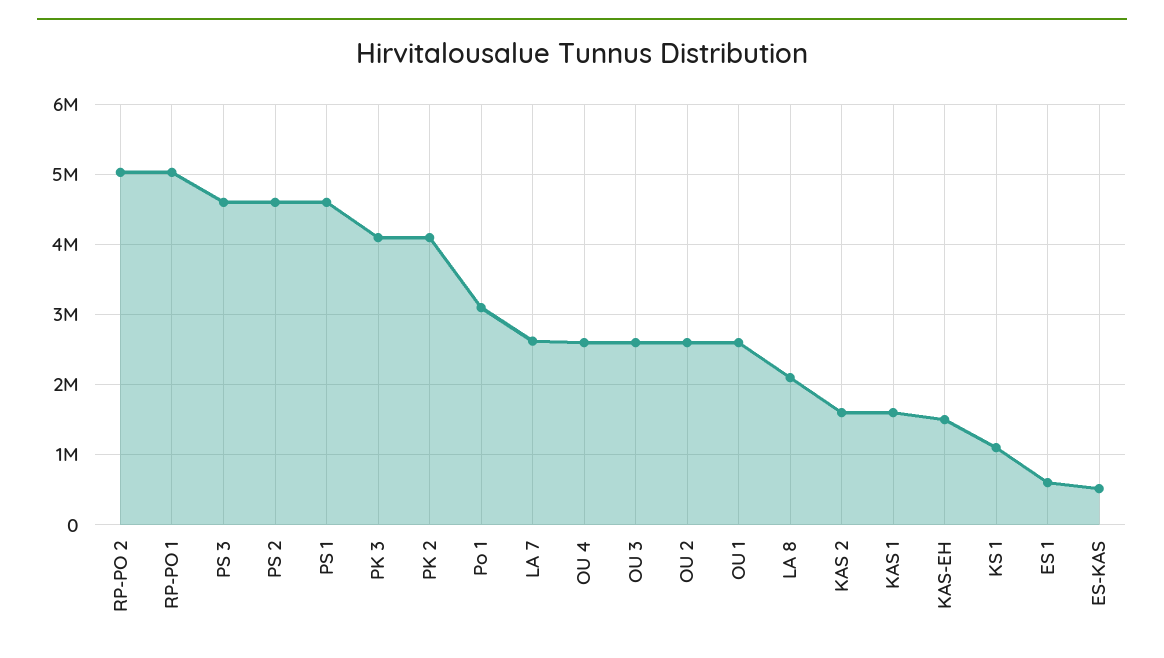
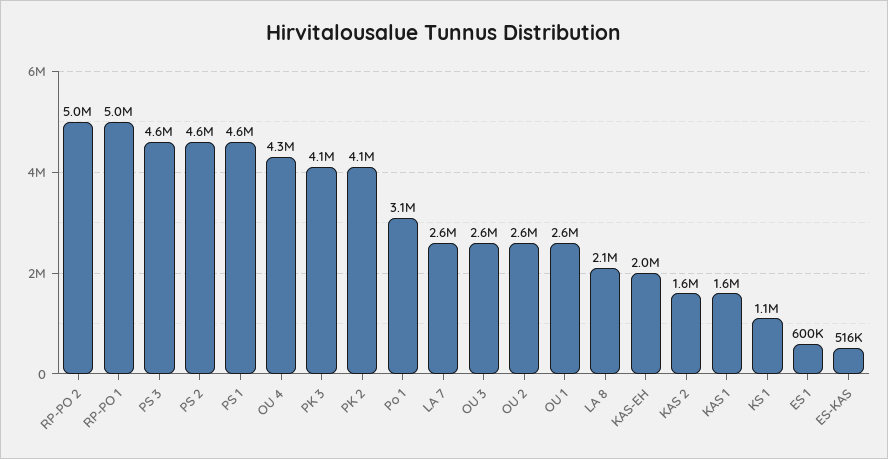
  {
    "RP-PO 2": 5000000,
    "RP-PO 1": 5000000,
    "PS 3": 4600000,
    "PS 2": 4600000,
    "PS 1": 4600000,
    "PK 3": 4100000,
    "PK 2": 4100000,
    "Po 1": 3100000,
    "LA 7": 2600000,
-   "OU 4": 2600000,
+   "OU 4": 4300000,
    "OU 3": 2600000,
    "OU 2": 2600000,
    "OU 1": 2600000,
    "LA 8": 2100000,
    "KAS 2": 1600000,
    "KAS 1": 1600000,
-   "KAS-EH": 1500000,
+   "KAS-EH": 2000000,
    "KS 1": 1100000,
    "ES 1": 600000,
    "ES-KAS": 516000
  }

